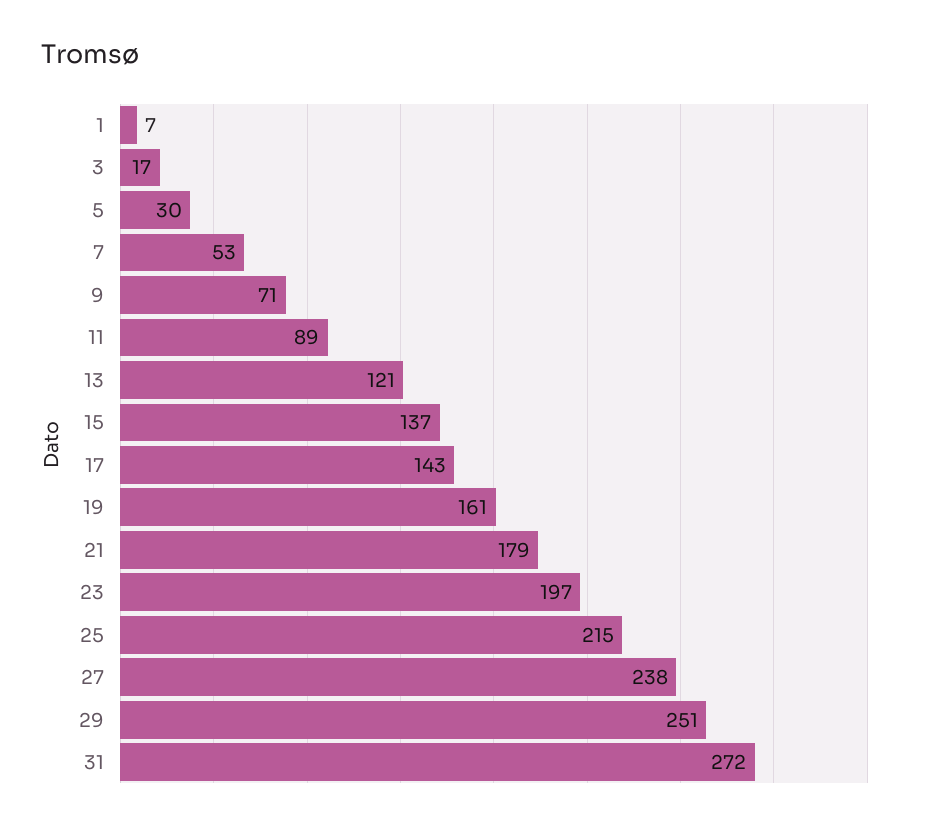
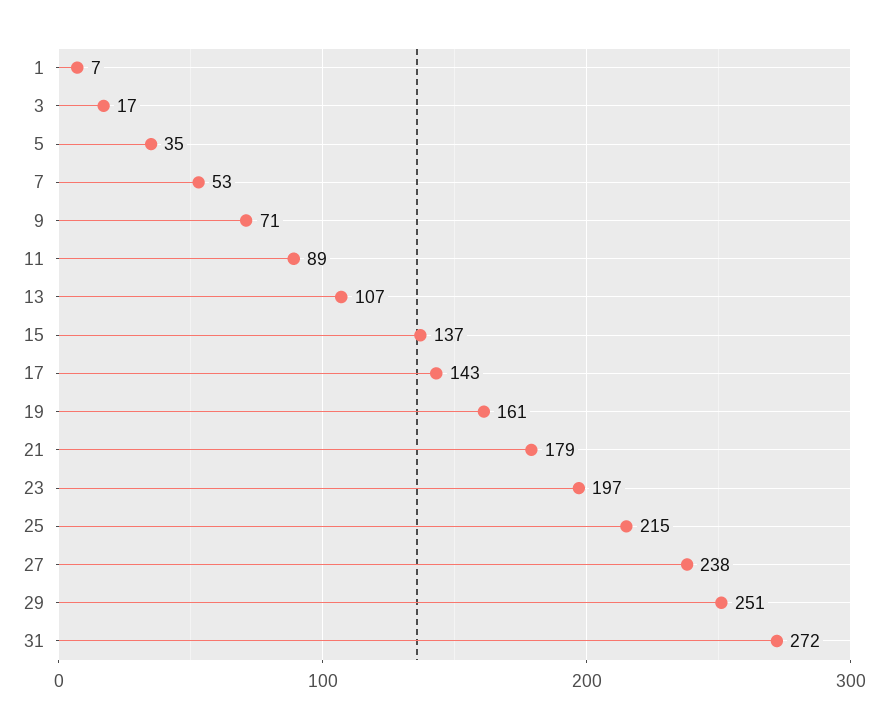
  {
    "1": 7,
    "3": 17,
-   "5": 30,
+   "5": 35,
    "7": 53,
    "9": 71,
    "11": 89,
-   "13": 121,
+   "13": 107,
    "15": 137,
    "17": 143,
    "19": 161,
    "21": 179,
    "23": 197,
    "25": 215,
    "27": 238,
    "29": 251,
    "31": 272
  }

